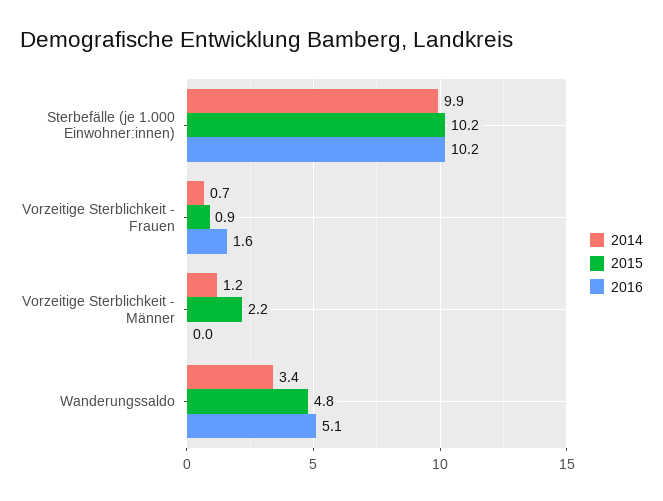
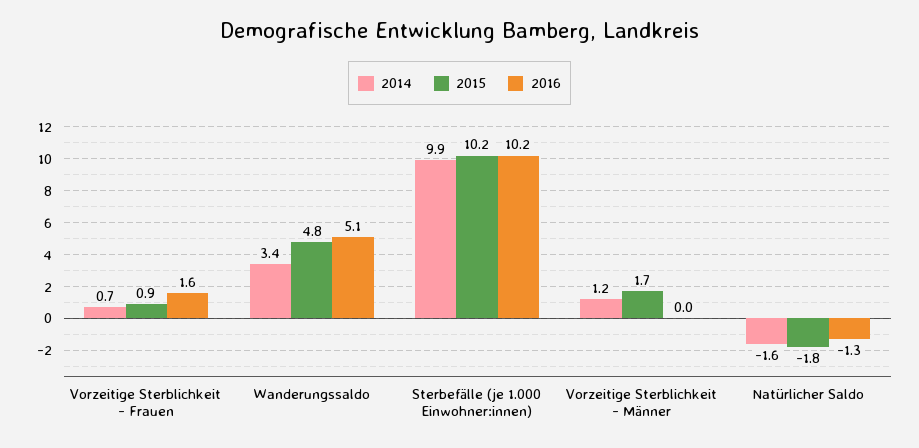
  {
    "2014": {
      "Sterbefälle (je 1.000 Einwohner:innen)": 9.9,
      "Vorzeitige Sterblichkeit - Frauen": 0.7,
      "Vorzeitige Sterblichkeit - Männer": 1.2,
-     "Wanderungssaldo": 3.4
+     "Wanderungssaldo": 3.4,
+     "Natürlicher Saldo": -1.6
    },
    "2015": {
      "Sterbefälle (je 1.000 Einwohner:innen)": 10.2,
      "Vorzeitige Sterblichkeit - Frauen": 0.9,
-     "Vorzeitige Sterblichkeit - Männer": 2.2,
+     "Vorzeitige Sterblichkeit - Männer": 1.7,
-     "Wanderungssaldo": 4.8
+     "Wanderungssaldo": 4.8,
+     "Natürlicher Saldo": -1.8
    },
    "2016": {
      "Sterbefälle (je 1.000 Einwohner:innen)": 10.2,
      "Vorzeitige Sterblichkeit - Frauen": 1.6,
      "Vorzeitige Sterblichkeit - Männer": 0,
-     "Wanderungssaldo": 5.1
+     "Wanderungssaldo": 5.1,
+     "Natürlicher Saldo": -1.3
    }
  }

